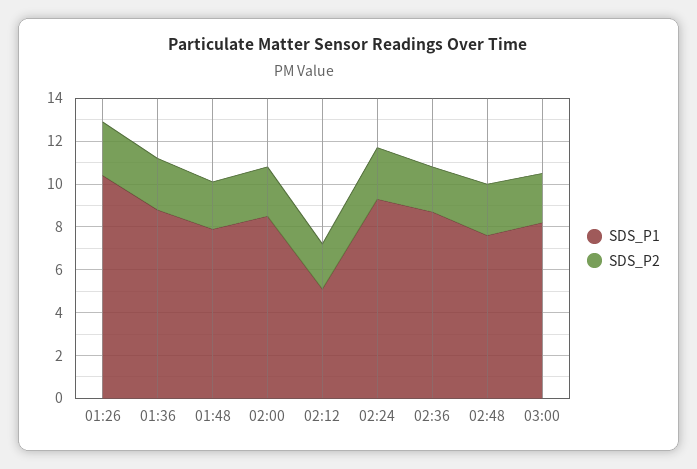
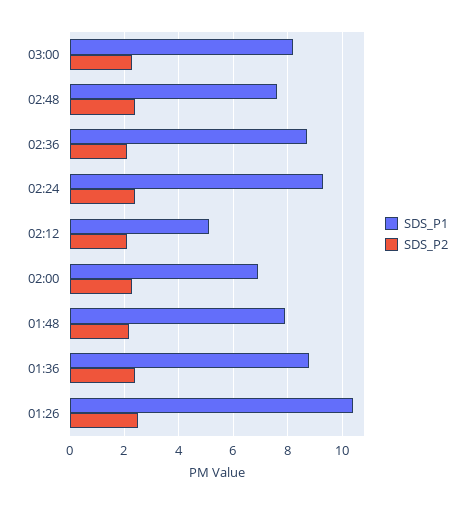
  {
    "SDS_P1": {
      "01:26": 10.5,
      "01:36": 9,
      "01:48": 8,
-     "02:00": 8.5,
+     "02:00": 7,
      "02:12": 5,
      "02:24": 9.5,
      "02:36": 8.5,
      "02:48": 7.5,
      "03:00": 8
    },
    "SDS_P2": {
      "01:26": 2.5,
      "01:36": 2.5,
      "01:48": 2,
      "02:00": 2.5,
      "02:12": 2,
      "02:24": 2.5,
      "02:36": 2,
      "02:48": 2.5,
      "03:00": 2.5
    }
  }

